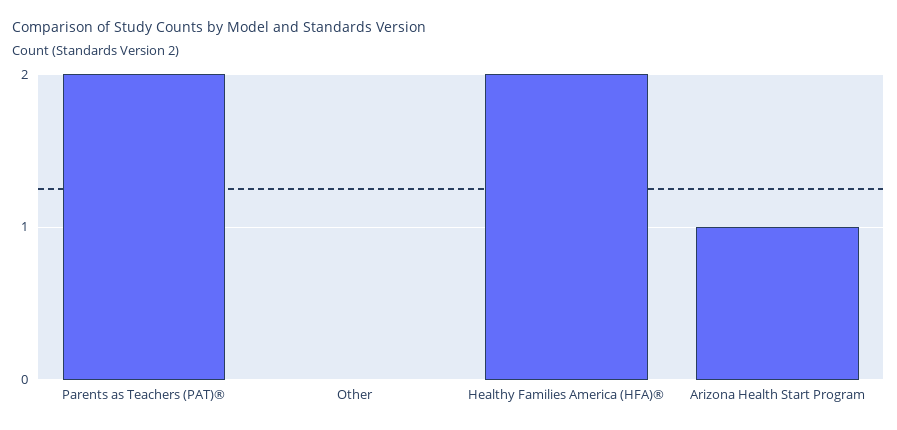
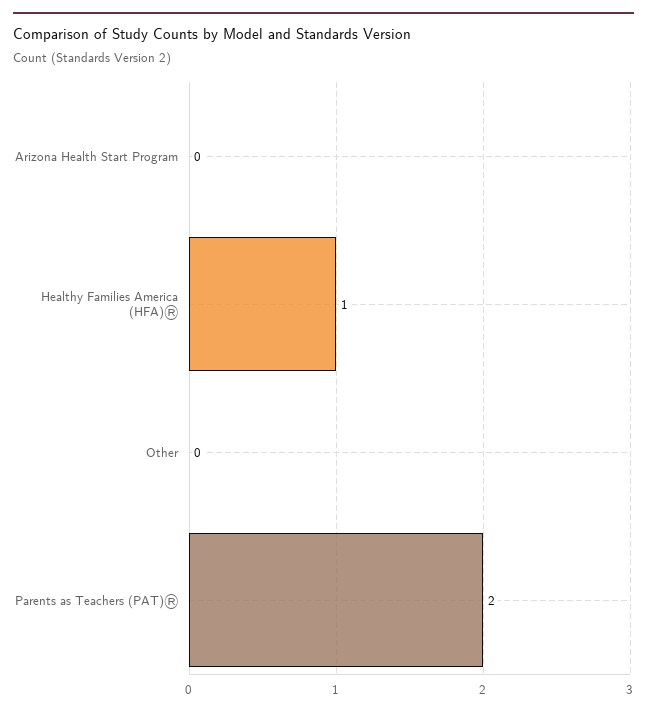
  {
    "Parents as Teachers (PAT)®": 2,
    "Other": 0,
-   "Healthy Families America (HFA)®": 2,
+   "Healthy Families America (HFA)®": 1,
-   "Arizona Health Start Program": 1
+   "Arizona Health Start Program": 0
  }

